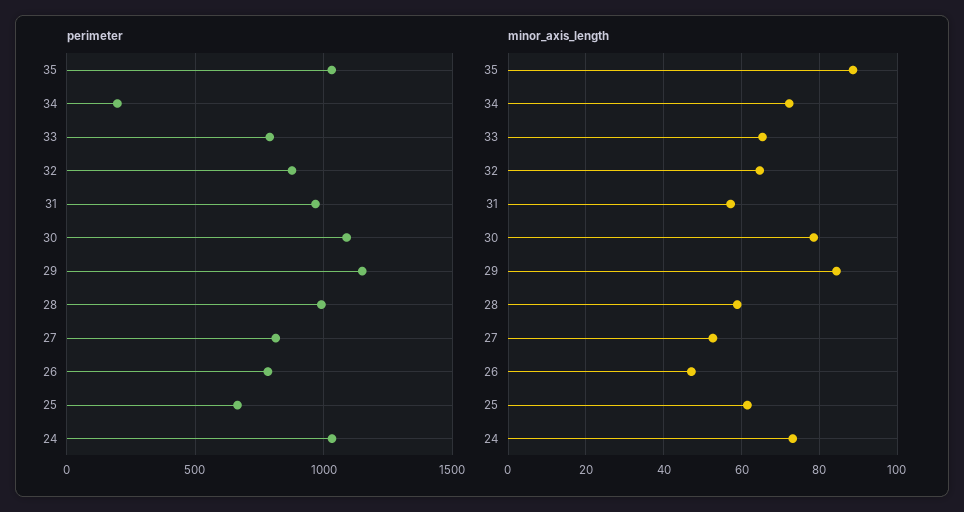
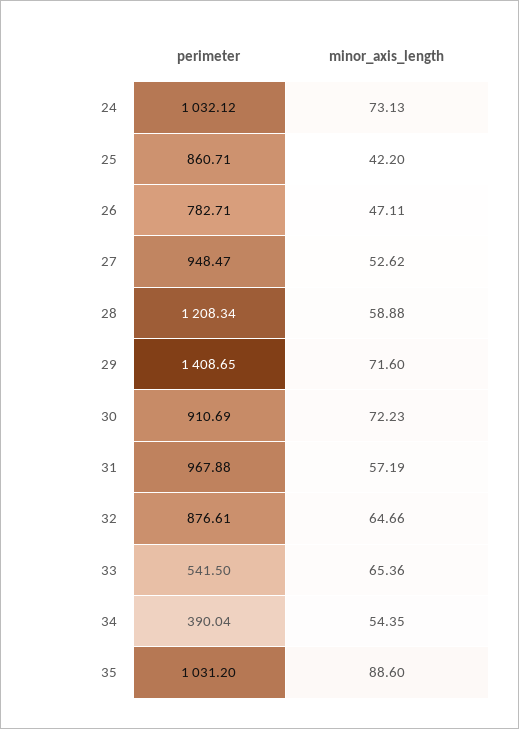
  {
    "perimeter": {
      "35": 1031.2,
-     "34": 200,
+     "34": 390.04,
-     "33": 800,
+     "33": 541.5,
      "32": 876.61,
      "31": 967.88,
-     "30": 1100,
+     "30": 910.69,
-     "29": 1150,
+     "29": 1408.65,
-     "28": 1000,
+     "28": 1208.34,
-     "27": 800,
+     "27": 948.47,
      "26": 782.71,
-     "25": 650,
+     "25": 860.71,
      "24": 1032.12
    },
    "minor_axis_length": {
      "35": 88.6,
-     "34": 72,
+     "34": 54.35,
      "33": 65.36,
      "32": 64.66,
      "31": 57.19,
-     "30": 78,
+     "30": 72.23,
-     "29": 84,
+     "29": 71.6,
      "28": 58.88,
      "27": 52.62,
      "26": 47.11,
-     "25": 62,
+     "25": 42.2,
      "24": 73.13
    }
  }

